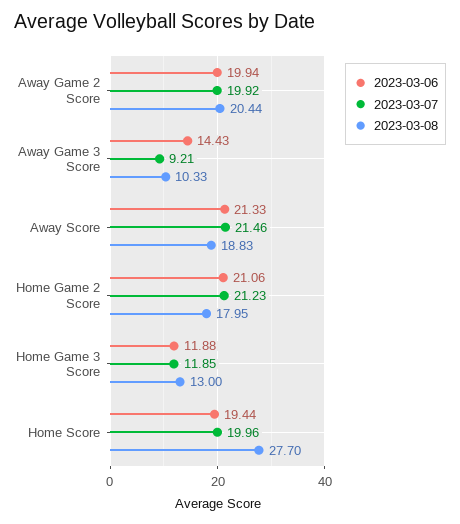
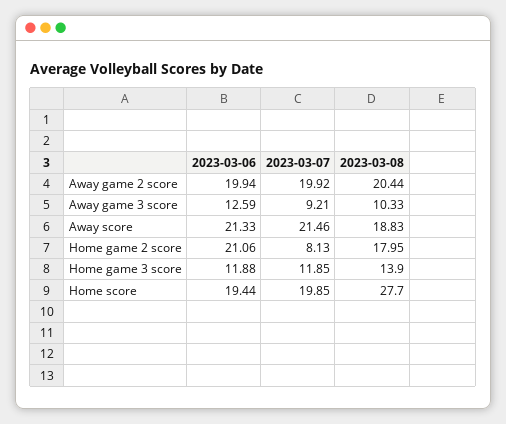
  {
    "2023-03-06": {
      "Away Game 2 Score": 19.94,
-     "Away Game 3 Score": 14.43,
+     "Away Game 3 Score": 12.59,
      "Away Score": 21.33,
      "Home Game 2 Score": 21.06,
      "Home Game 3 Score": 11.88,
      "Home Score": 19.44
    },
    "2023-03-07": {
      "Away Game 2 Score": 19.92,
      "Away Game 3 Score": 9.21,
      "Away Score": 21.46,
-     "Home Game 2 Score": 21.23,
+     "Home Game 2 Score": 8.13,
      "Home Game 3 Score": 11.85,
-     "Home Score": 19.96
+     "Home Score": 19.85
    },
    "2023-03-08": {
      "Away Game 2 Score": 20.44,
      "Away Game 3 Score": 10.33,
      "Away Score": 18.83,
      "Home Game 2 Score": 17.95,
-     "Home Game 3 Score": 13,
+     "Home Game 3 Score": 13.9,
      "Home Score": 27.7
    }
  }

